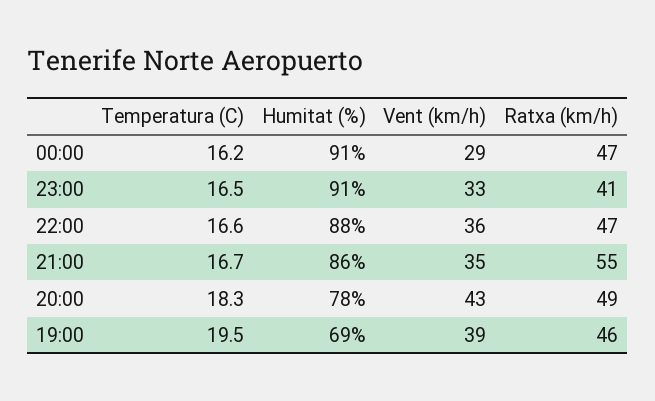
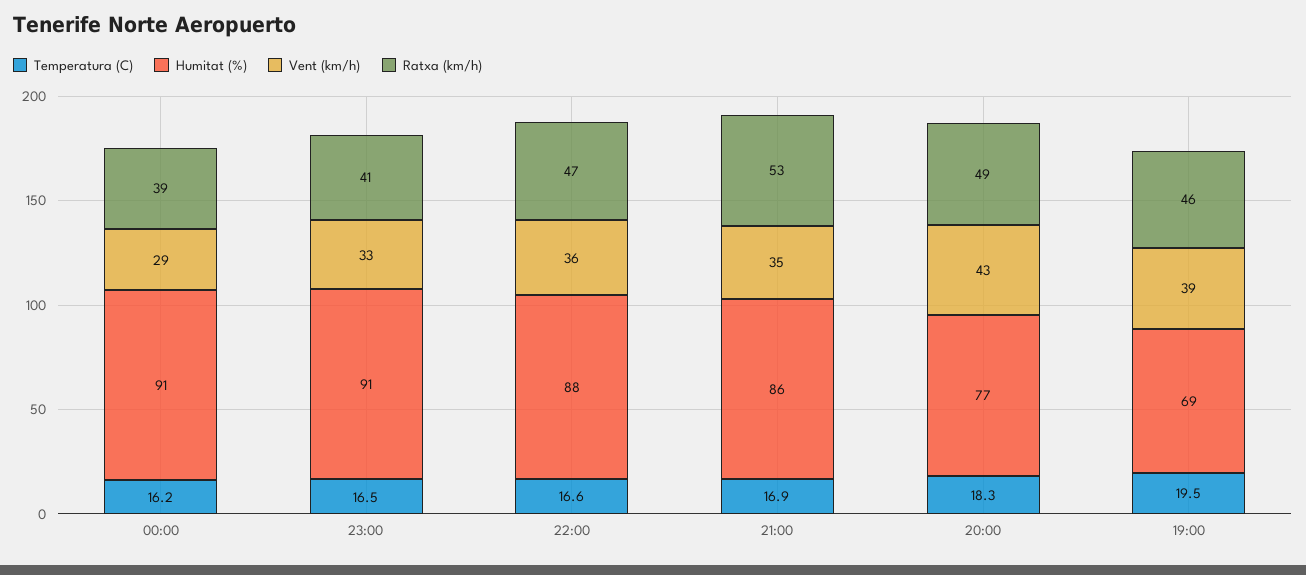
  {
    "Temperatura (C)": {
      "00:00": 16.2,
      "23:00": 16.5,
      "22:00": 16.6,
-     "21:00": 16.7,
+     "21:00": 16.9,
      "20:00": 18.3,
      "19:00": 19.5
    },
    "Humitat (%)": {
      "00:00": 91,
      "23:00": 91,
      "22:00": 88,
      "21:00": 86,
-     "20:00": 78,
+     "20:00": 77,
      "19:00": 69
    },
    "Vent (km/h)": {
      "00:00": 29,
      "23:00": 33,
      "22:00": 36,
      "21:00": 35,
      "20:00": 43,
      "19:00": 39
    },
    "Ratxa (km/h)": {
-     "00:00": 47,
+     "00:00": 39,
      "23:00": 41,
      "22:00": 47,
-     "21:00": 55,
+     "21:00": 53,
      "20:00": 49,
      "19:00": 46
    }
  }

